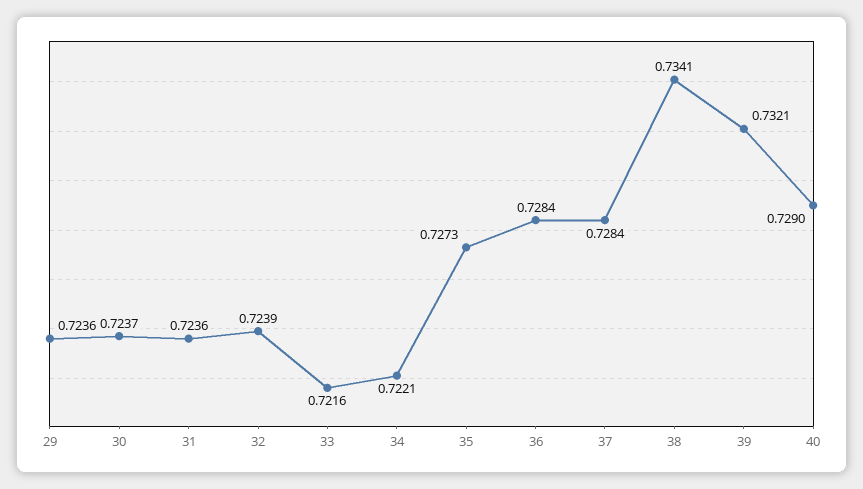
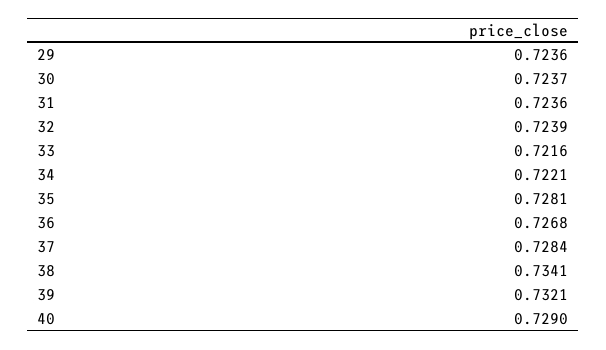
  {
    "29": 0.7236,
    "30": 0.7237,
    "31": 0.7236,
    "32": 0.7239,
    "33": 0.7216,
    "34": 0.7221,
-   "35": 0.7273,
+   "35": 0.7281,
-   "36": 0.7284,
+   "36": 0.7268,
    "37": 0.7284,
    "38": 0.7341,
    "39": 0.7321,
    "40": 0.729
  }

